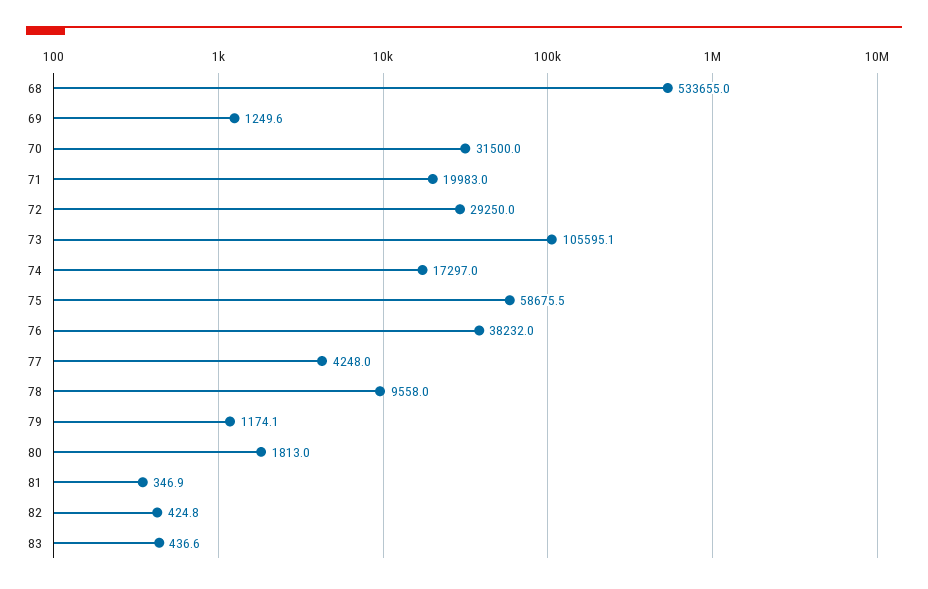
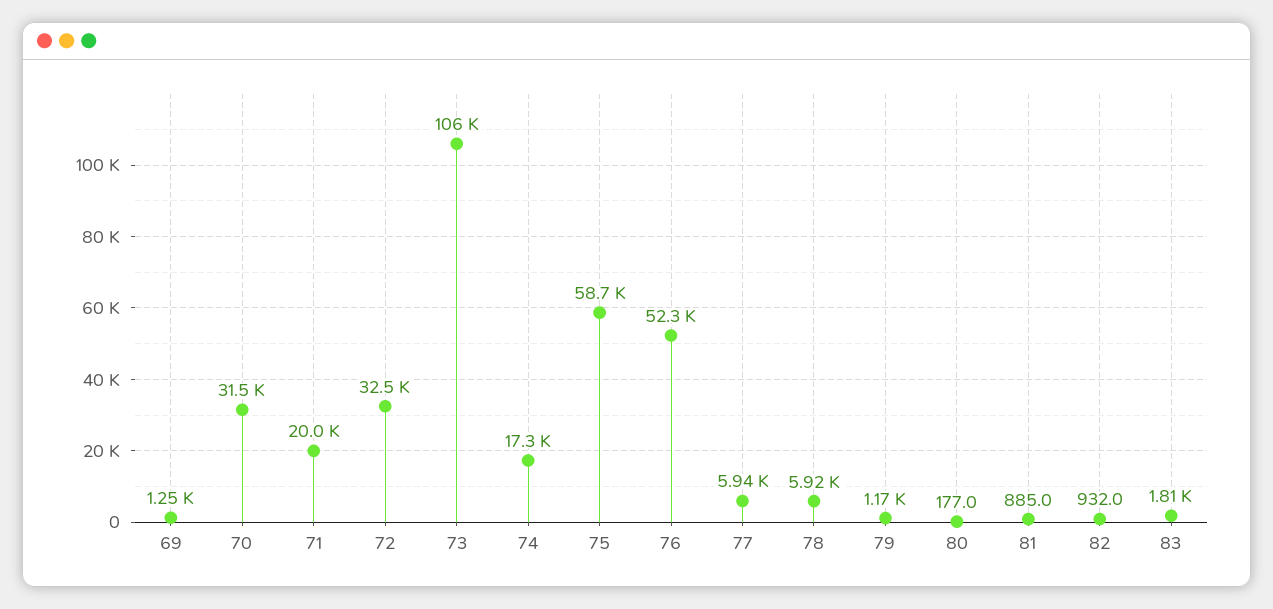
  {
-   "68": 533655,
    "69": 1249.6,
    "70": 31500,
    "71": 19983,
-   "72": 29250,
+   "72": 32500,
    "73": 105595.1,
    "74": 17297,
    "75": 58675.5,
-   "76": 38232,
+   "76": 52300,
-   "77": 4248,
+   "77": 5940,
-   "78": 9558,
+   "78": 5920,
    "79": 1174.1,
-   "80": 1813,
+   "80": 177,
-   "81": 346.9,
+   "81": 885,
-   "82": 424.8,
+   "82": 932,
-   "83": 436.6
+   "83": 1810
  }

